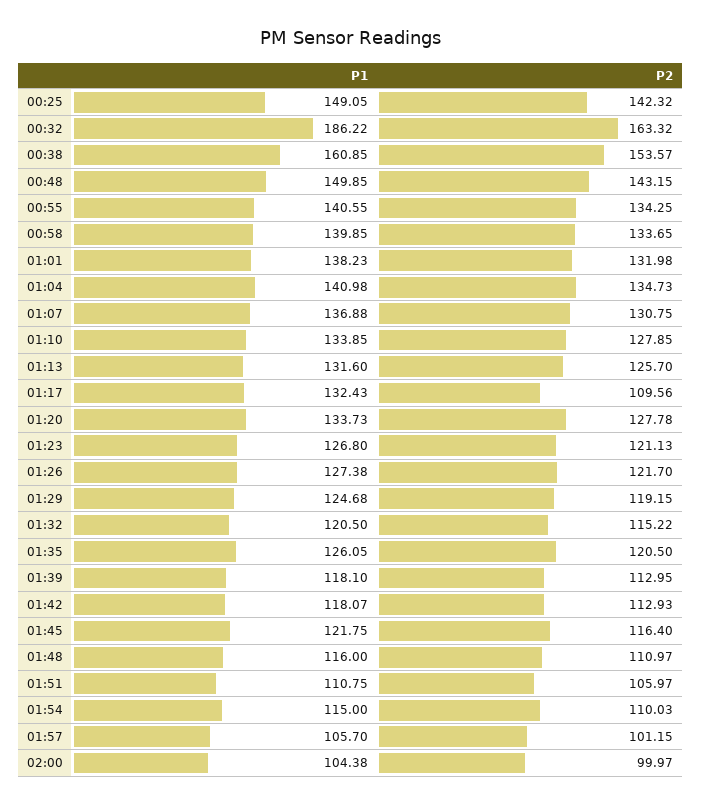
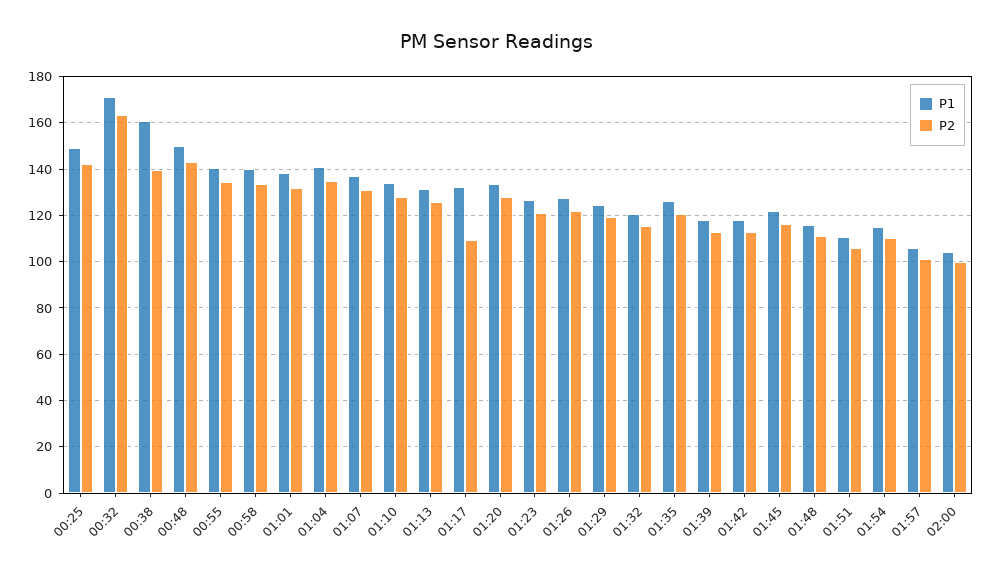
  {
    "P1": {
      "00:25": 149.05,
-     "00:32": 186.22,
+     "00:32": 170,
      "00:38": 160.85,
      "00:48": 149.85,
      "00:55": 140.55,
      "00:58": 139.85,
      "01:01": 138.23,
      "01:04": 140.98,
      "01:07": 136.88,
      "01:10": 133.85,
      "01:13": 131.6,
      "01:17": 132.43,
      "01:20": 133.73,
      "01:23": 126.8,
      "01:26": 127.38,
      "01:29": 124.68,
      "01:32": 120.5,
      "01:35": 126.05,
      "01:39": 118.1,
      "01:42": 118.07,
      "01:45": 121.75,
      "01:48": 116,
      "01:51": 110.75,
      "01:54": 115,
      "01:57": 105.7,
      "02:00": 104.38
    },
    "P2": {
      "00:25": 142.32,
      "00:32": 163.32,
-     "00:38": 153.57,
+     "00:38": 140,
      "00:48": 143.15,
      "00:55": 134.25,
      "00:58": 133.65,
      "01:01": 131.98,
      "01:04": 134.73,
      "01:07": 130.75,
      "01:10": 127.85,
      "01:13": 125.7,
      "01:17": 109.56,
      "01:20": 127.78,
      "01:23": 121.13,
      "01:26": 121.7,
      "01:29": 119.15,
      "01:32": 115.22,
      "01:35": 120.5,
      "01:39": 112.95,
      "01:42": 112.93,
      "01:45": 116.4,
      "01:48": 110.97,
      "01:51": 105.97,
      "01:54": 110.03,
      "01:57": 101.15,
      "02:00": 99.97
    }
  }

